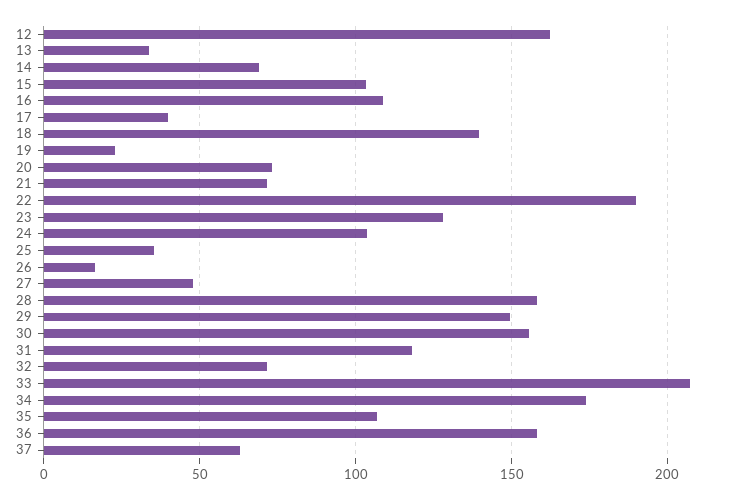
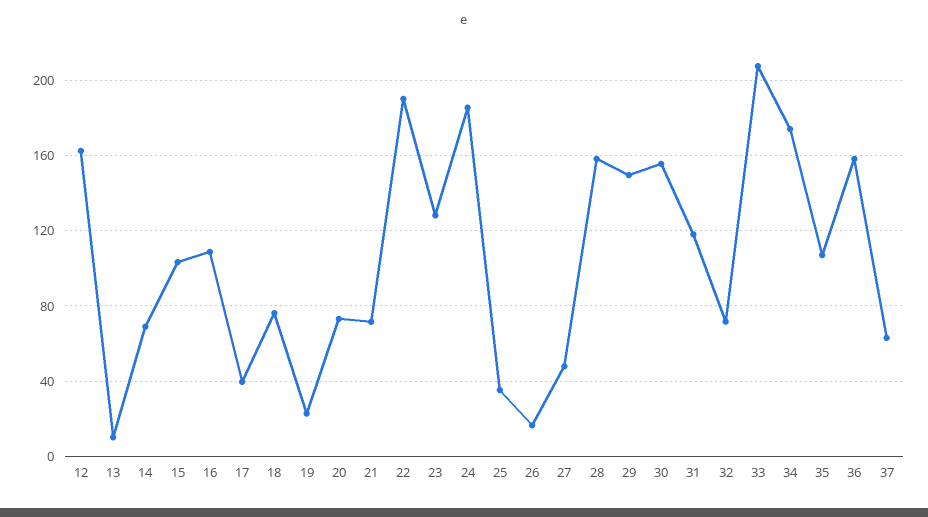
  {
    "12": 160,
-   "13": 35,
+   "13": 10,
    "14": 70,
    "15": 105,
    "16": 110,
    "17": 40,
-   "18": 140,
+   "18": 75,
    "19": 25,
    "20": 75,
    "21": 70,
    "22": 190,
    "23": 130,
-   "24": 105,
+   "24": 185,
    "25": 35,
    "26": 15,
    "27": 50,
    "28": 160,
    "29": 150,
    "30": 155,
    "31": 120,
    "32": 70,
    "33": 205,
    "34": 175,
    "35": 105,
    "36": 160,
    "37": 65
  }

